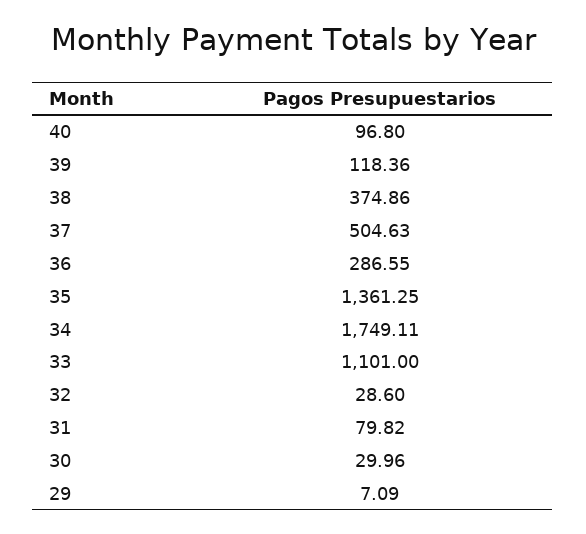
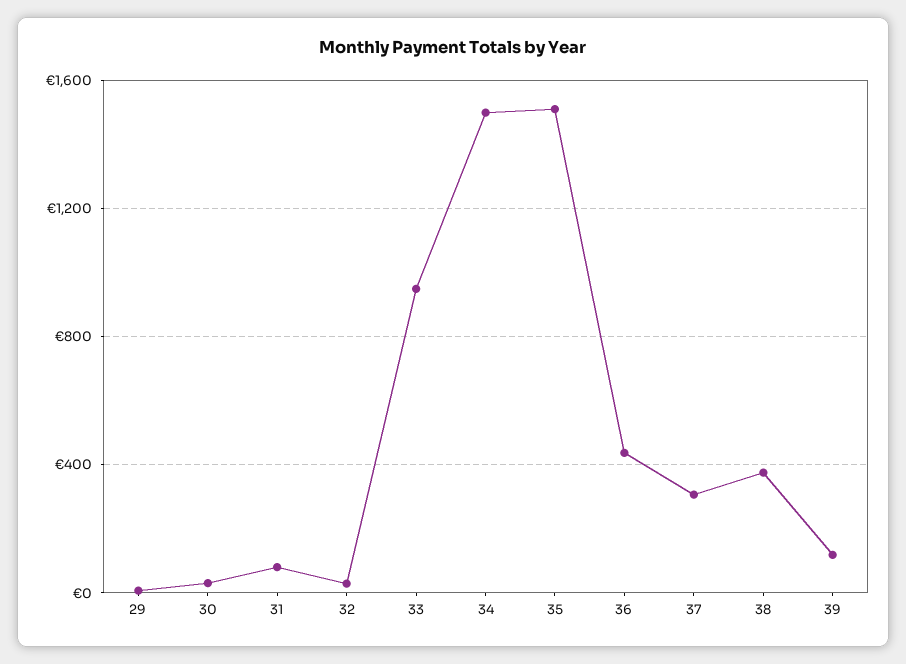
  {
-   "40": 96.8,
    "39": 118.36,
    "38": 374.86,
-   "37": 504.63,
+   "37": 300,
-   "36": 286.55,
+   "36": 450,
-   "35": 1361.25,
+   "35": 1500,
-   "34": 1749.11,
+   "34": 1500,
-   "33": 1101,
+   "33": 950,
    "32": 28.6,
    "31": 79.82,
    "30": 29.96,
    "29": 7.09
  }

